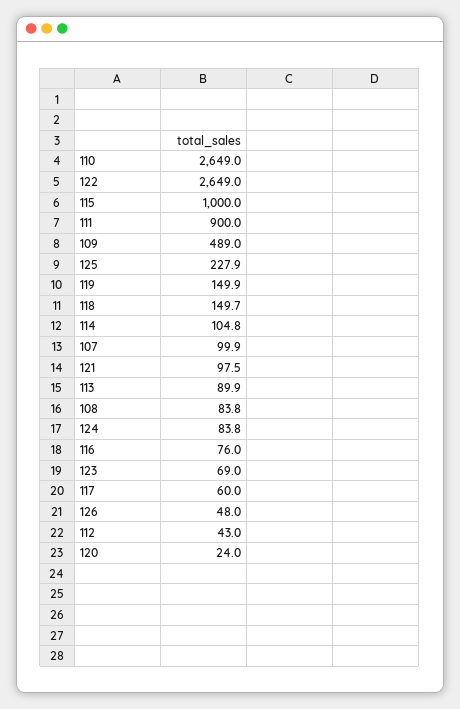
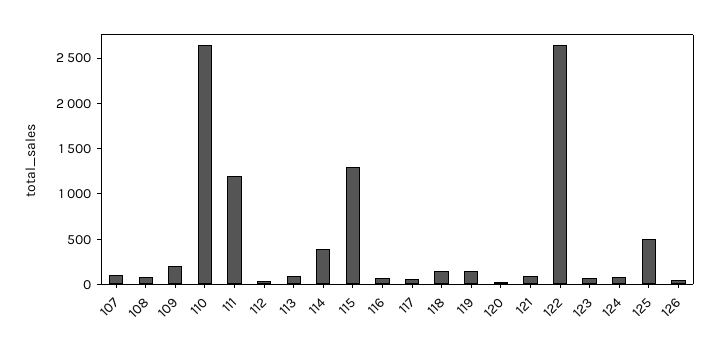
  {
    "110": 2649,
    "122": 2649,
-   "115": 1000,
+   "115": 1300,
-   "111": 900,
+   "111": 1200,
-   "109": 489,
+   "109": 200,
-   "125": 227.9,
+   "125": 500,
    "119": 149.9,
    "118": 149.7,
-   "114": 104.8,
+   "114": 400,
    "107": 99.9,
    "121": 97.5,
    "113": 89.9,
    "108": 83.8,
    "124": 83.8,
    "116": 76,
    "123": 69,
    "117": 60,
    "126": 48,
    "112": 43,
    "120": 24
  }

